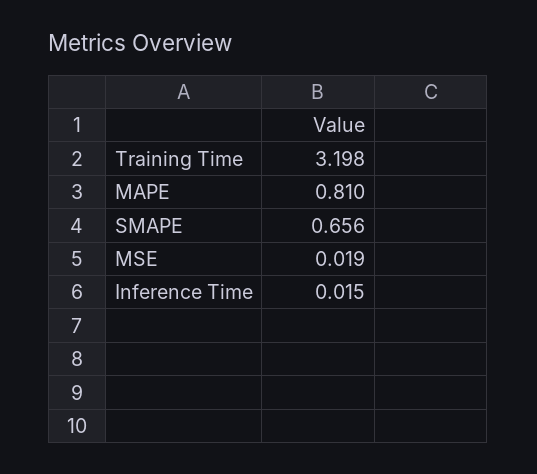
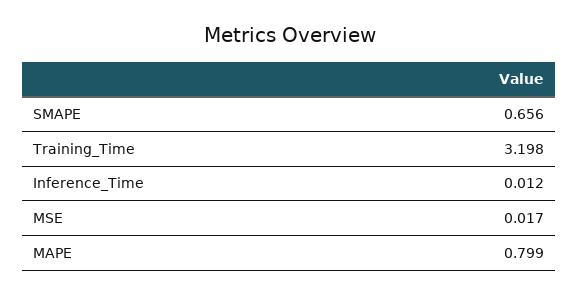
  {
    "Training Time": 3.198,
-   "MAPE": 0.81,
+   "MAPE": 0.799,
    "SMAPE": 0.656,
-   "MSE": 0.019,
+   "MSE": 0.017,
-   "Inference Time": 0.015
+   "Inference Time": 0.012
  }

